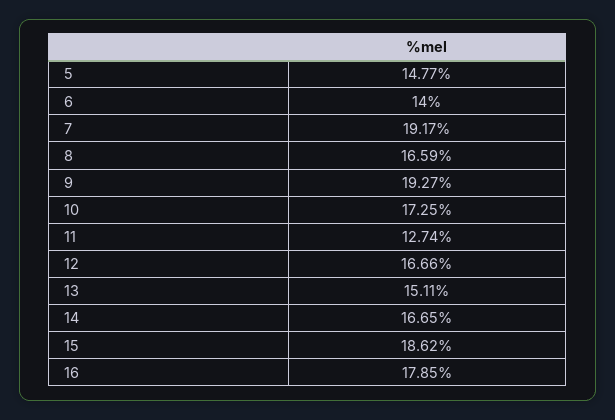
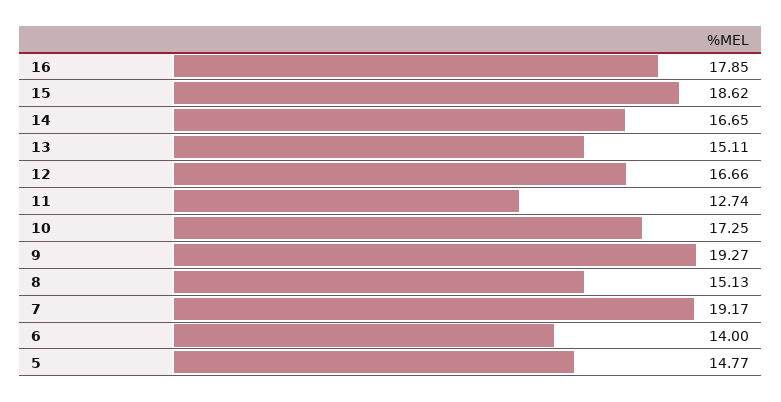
  {
    "5": 14.77,
    "6": 14,
    "7": 19.17,
-   "8": 16.59,
+   "8": 15.13,
    "9": 19.27,
    "10": 17.25,
    "11": 12.74,
    "12": 16.66,
    "13": 15.11,
    "14": 16.65,
    "15": 18.62,
    "16": 17.85
  }

